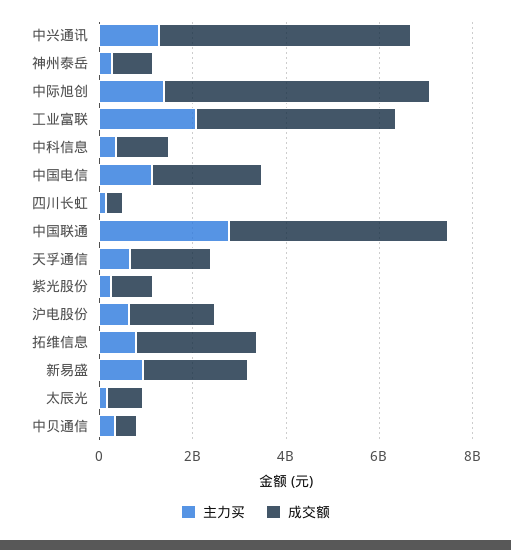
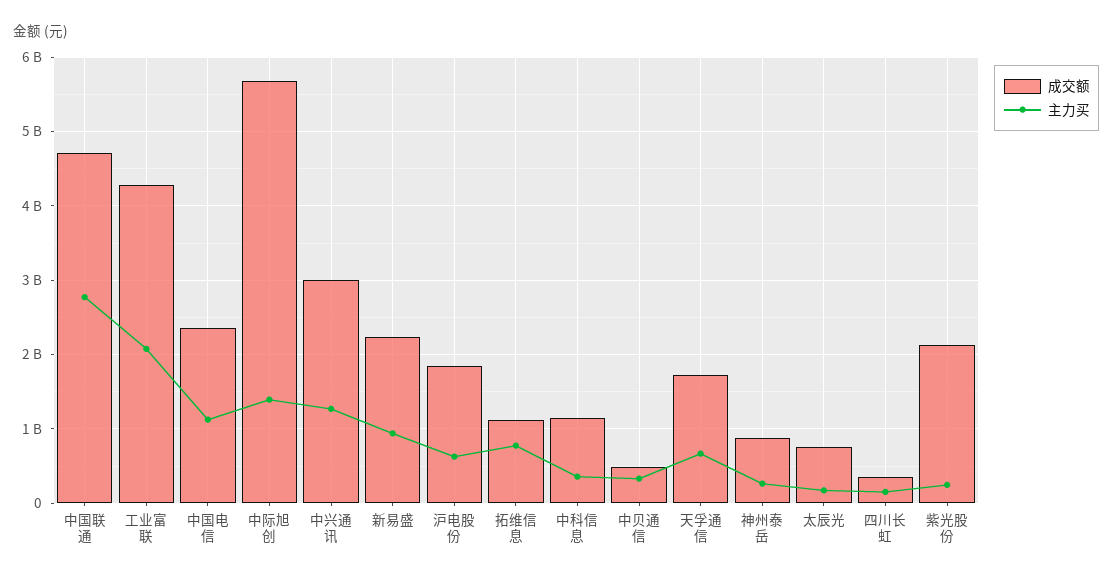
  {
    "主力买": {
      "中兴通讯": 1300000000,
      "神州泰岳": 300000000,
      "中际旭创": 1400000000,
      "工业富联": 2100000000,
      "中科信息": 400000000,
      "中国电信": 1100000000,
      "四川长虹": 200000000,
      "中国联通": 2800000000,
      "天孚通信": 700000000,
      "紫光股份": 200000000,
      "沪电股份": 600000000,
      "拓维信息": 800000000,
      "新易盛": 900000000,
      "太辰光": 200000000,
      "中贝通信": 300000000
    },
    "成交额": {
-     "中兴通讯": 5500000000,
+     "中兴通讯": 3000000000,
      "神州泰岳": 900000000,
      "中际旭创": 5700000000,
      "工业富联": 4300000000,
      "中科信息": 1100000000,
      "中国电信": 2400000000,
      "四川长虹": 400000000,
      "中国联通": 4700000000,
      "天孚通信": 1700000000,
-     "紫光股份": 1000000000,
+     "紫光股份": 2100000000,
      "沪电股份": 1800000000,
-     "拓维信息": 2500000000,
+     "拓维信息": 1100000000,
      "新易盛": 2200000000,
      "太辰光": 800000000,
      "中贝通信": 500000000
    }
  }

